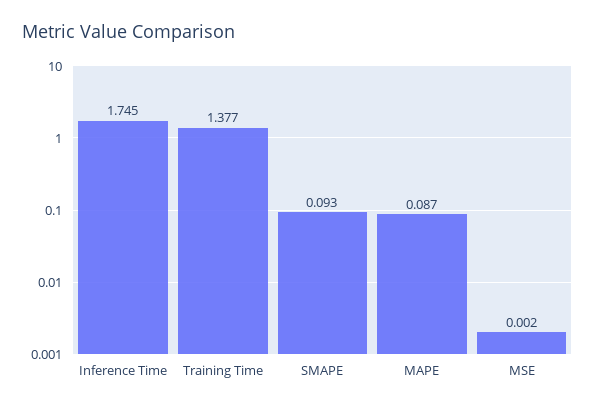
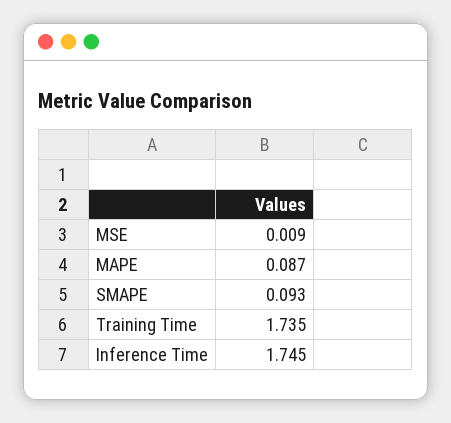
  {
    "Inference Time": 1.745,
-   "Training Time": 1.377,
+   "Training Time": 1.735,
    "SMAPE": 0.093,
    "MAPE": 0.087,
-   "MSE": 0.002
+   "MSE": 0.009
  }

